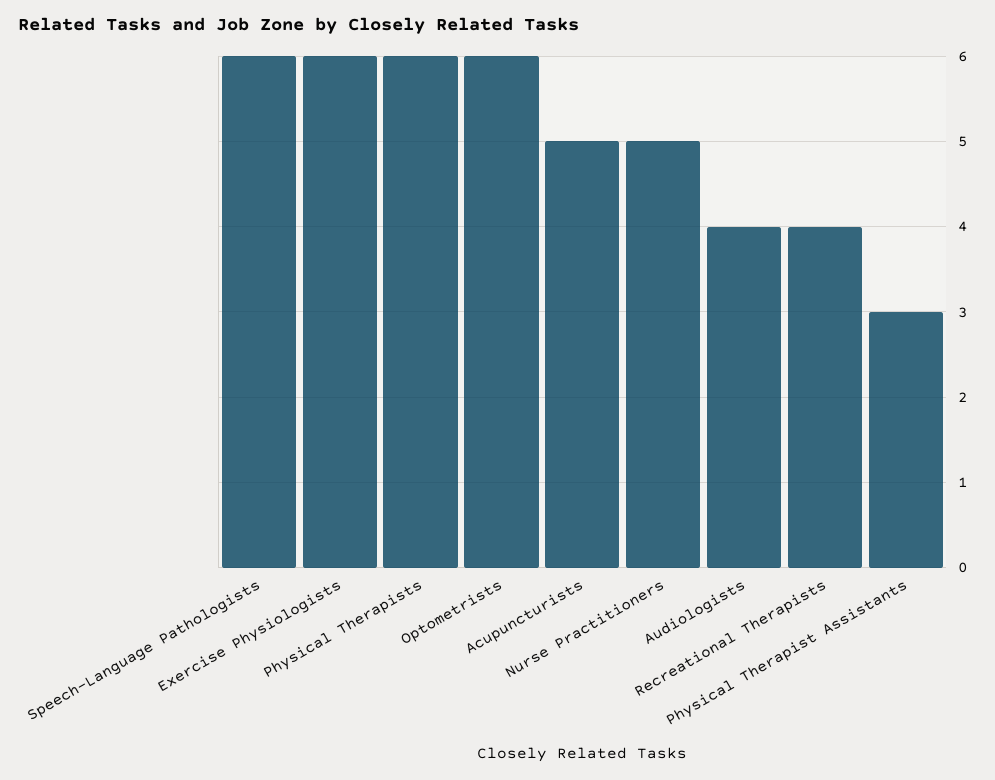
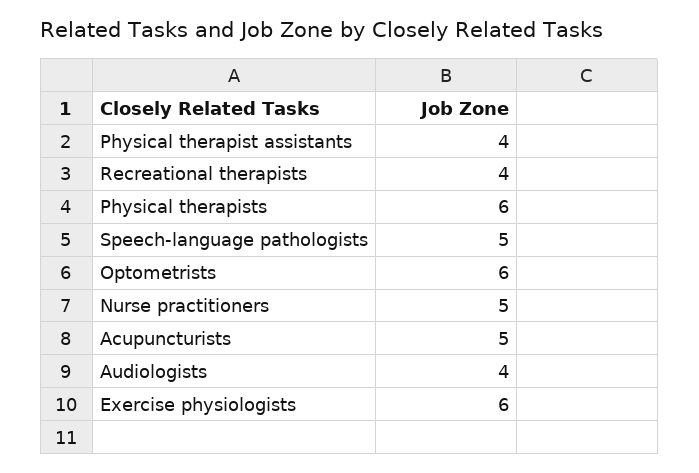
  {
-   "Speech-Language Pathologists": 6,
+   "Speech-Language Pathologists": 5,
    "Exercise Physiologists": 6,
    "Physical Therapists": 6,
    "Optometrists": 6,
    "Acupuncturists": 5,
    "Nurse Practitioners": 5,
    "Audiologists": 4,
    "Recreational Therapists": 4,
-   "Physical Therapist Assistants": 3
+   "Physical Therapist Assistants": 4
  }

